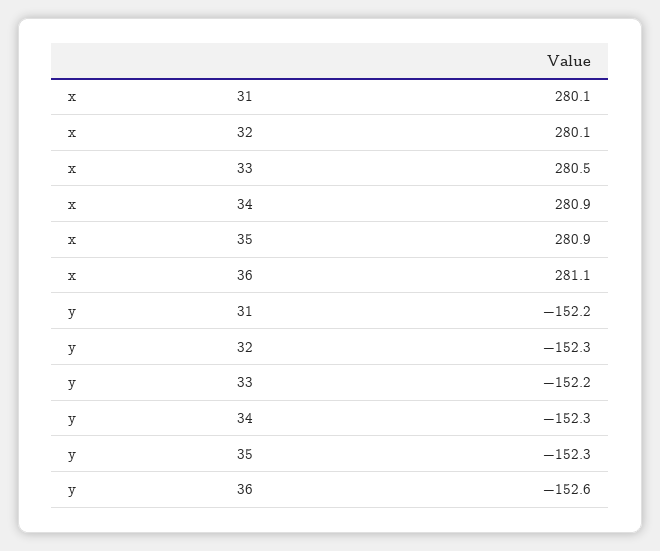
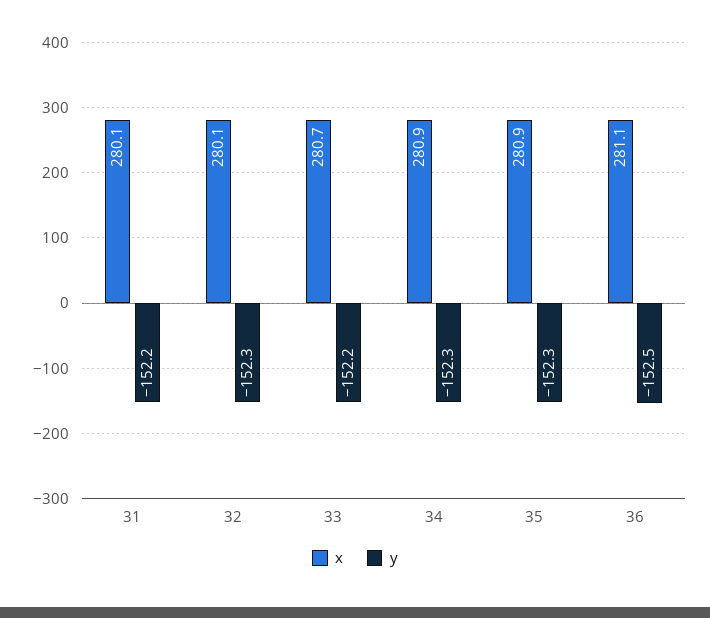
  {
    "x": {
      "31": 280.1,
      "32": 280.1,
-     "33": 280.5,
+     "33": 280.7,
      "34": 280.9,
      "35": 280.9,
      "36": 281.1
    },
    "y": {
      "31": -152.2,
      "32": -152.3,
      "33": -152.2,
      "34": -152.3,
      "35": -152.3,
-     "36": -152.6
+     "36": -152.5
    }
  }

